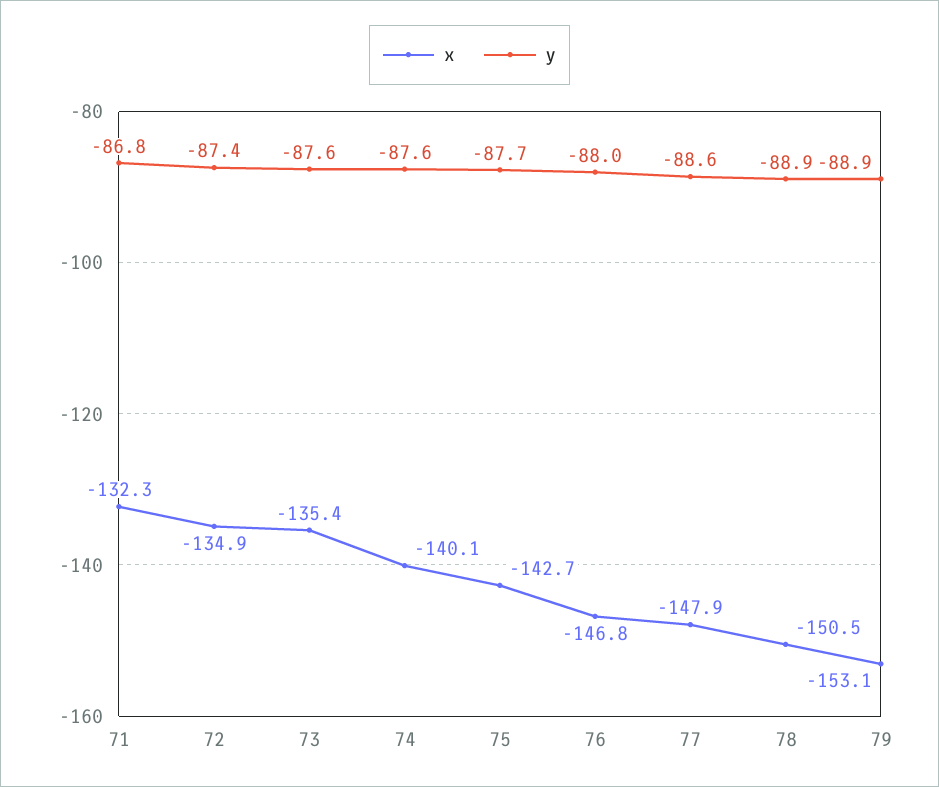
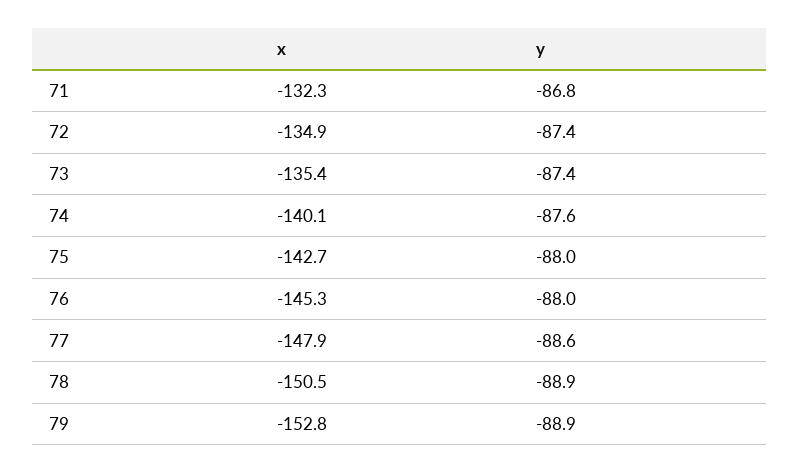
  {
    "x": {
      "71": -132.3,
      "72": -134.9,
      "73": -135.4,
      "74": -140.1,
      "75": -142.7,
-     "76": -146.8,
+     "76": -145.3,
      "77": -147.9,
      "78": -150.5,
-     "79": -153.1
+     "79": -152.8
    },
    "y": {
      "71": -86.8,
      "72": -87.4,
-     "73": -87.6,
+     "73": -87.4,
      "74": -87.6,
-     "75": -87.7,
+     "75": -88,
      "76": -88,
      "77": -88.6,
      "78": -88.9,
      "79": -88.9
    }
  }

